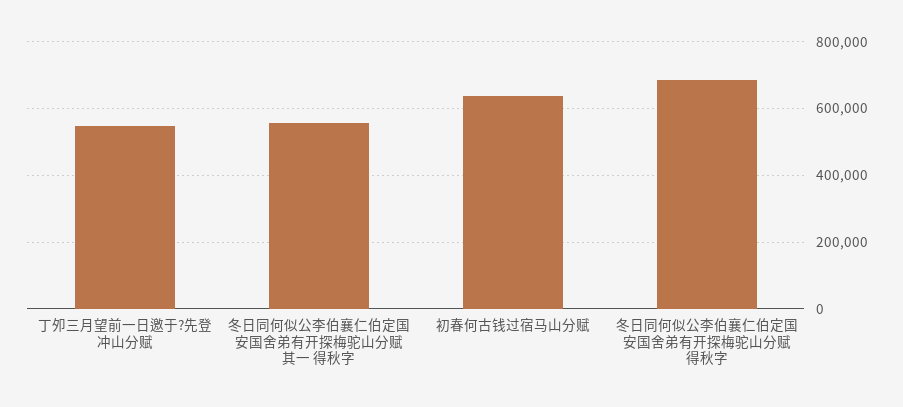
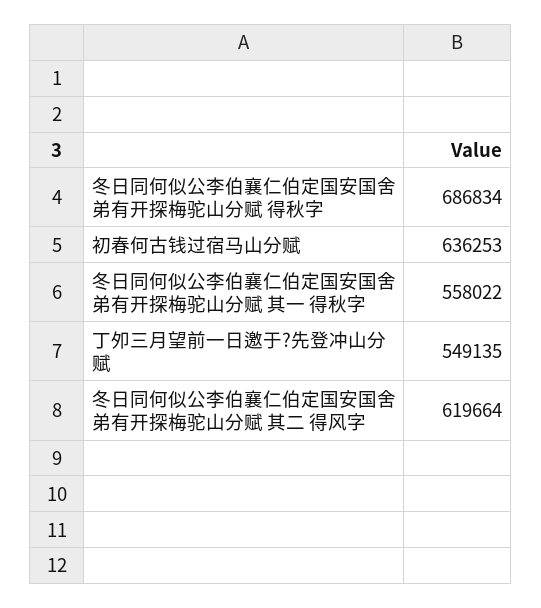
  {
    "丁夘三月望前一日邀于?先登冲山分赋": 549135,
    "冬日同何似公李伯襄仁伯定国安国舍弟有开探梅驼山分赋 其一 得秋字": 558022,
    "初春何古钱过宿马山分赋": 636253,
-   "冬日同何似公李伯襄仁伯定国安国舍弟有开探梅驼山分赋 得秋字": 686834
+   "冬日同何似公李伯襄仁伯定国安国舍弟有开探梅驼山分赋 得秋字": 686834,
+   "冬日同何似公李伯襄仁伯定国安国舍弟有开探梅驼山分赋 其二 得风字": 619664
  }

